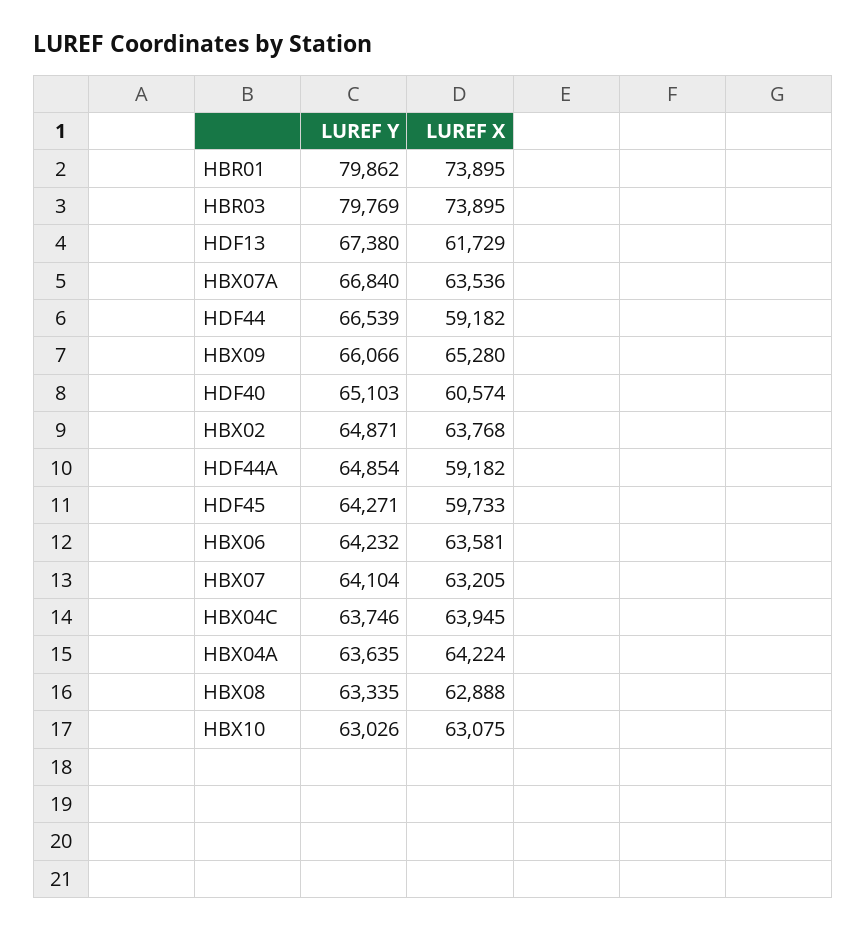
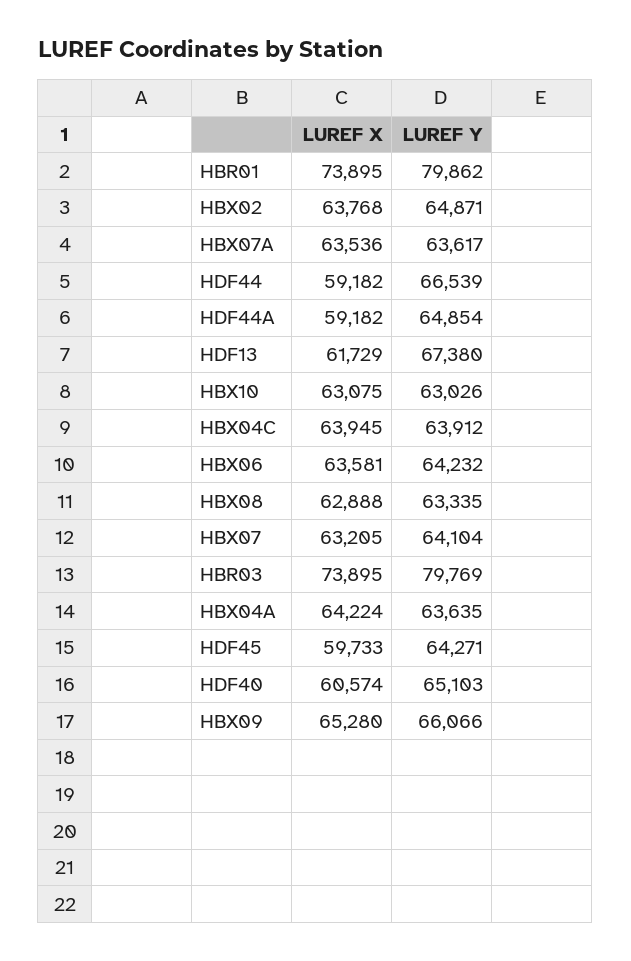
  {
    "LUREF Y": {
      "HBR01": 79862,
      "HBR03": 79769,
      "HDF13": 67380,
-     "HBX07A": 66840,
+     "HBX07A": 63617,
      "HDF44": 66539,
      "HBX09": 66066,
      "HDF40": 65103,
      "HBX02": 64871,
      "HDF44A": 64854,
      "HDF45": 64271,
      "HBX06": 64232,
      "HBX07": 64104,
-     "HBX04C": 63746,
+     "HBX04C": 63912,
      "HBX04A": 63635,
      "HBX08": 63335,
      "HBX10": 63026
    },
    "LUREF X": {
      "HBR01": 73895,
      "HBR03": 73895,
      "HDF13": 61729,
      "HBX07A": 63536,
      "HDF44": 59182,
      "HBX09": 65280,
      "HDF40": 60574,
      "HBX02": 63768,
      "HDF44A": 59182,
      "HDF45": 59733,
      "HBX06": 63581,
      "HBX07": 63205,
      "HBX04C": 63945,
      "HBX04A": 64224,
      "HBX08": 62888,
      "HBX10": 63075
    }
  }

